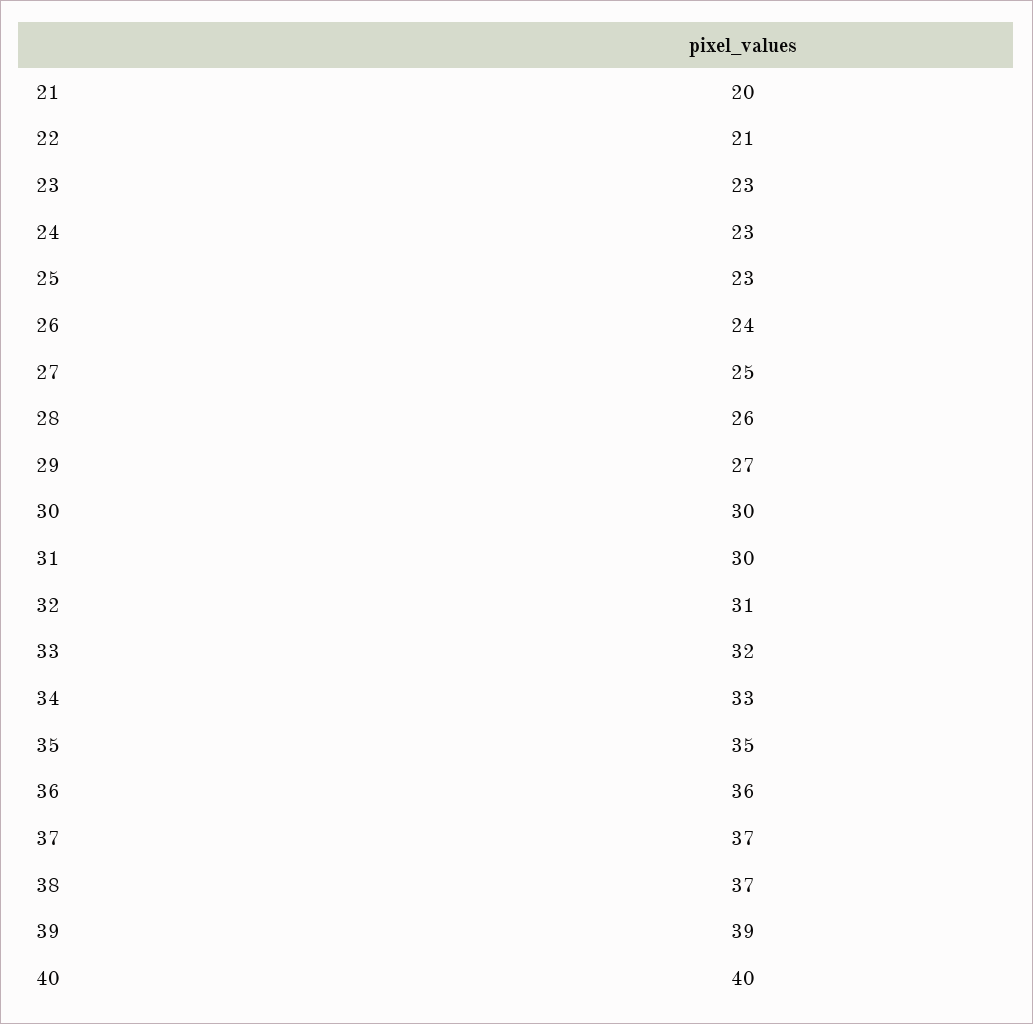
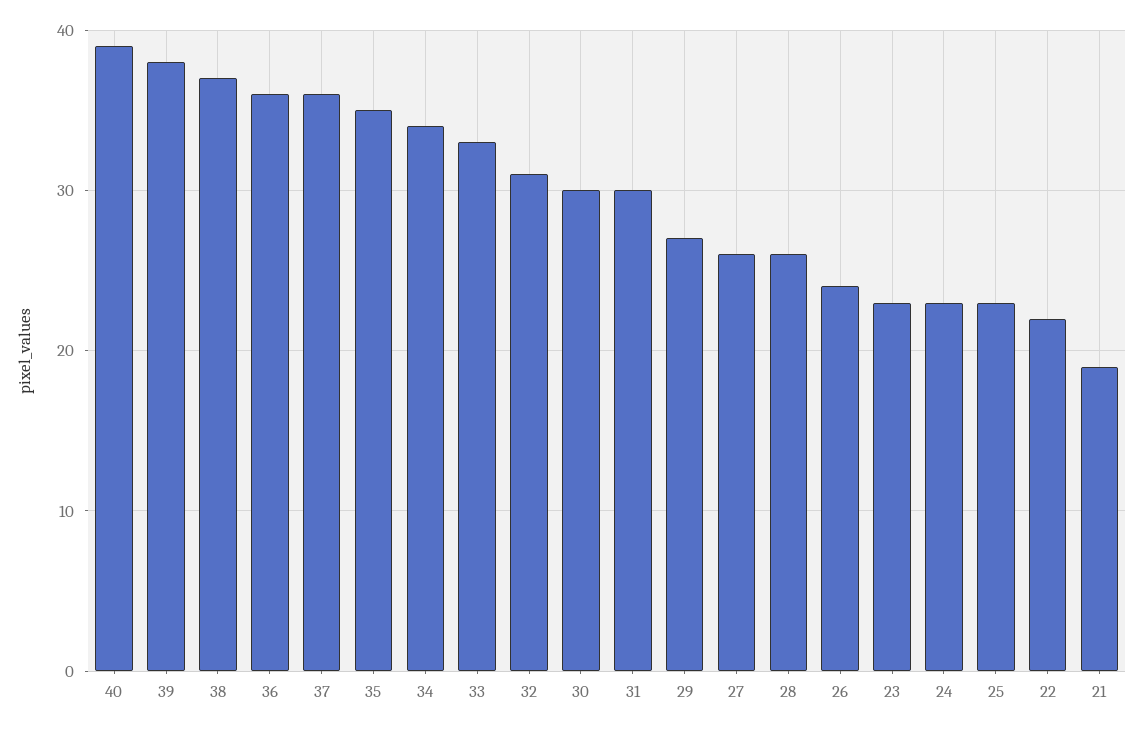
  {
-   "21": 20,
+   "21": 19,
-   "22": 21,
+   "22": 22,
    "23": 23,
    "24": 23,
    "25": 23,
    "26": 24,
-   "27": 25,
+   "27": 26,
    "28": 26,
    "29": 27,
    "30": 30,
    "31": 30,
    "32": 31,
-   "33": 32,
+   "33": 33,
-   "34": 33,
+   "34": 34,
    "35": 35,
    "36": 36,
-   "37": 37,
+   "37": 36,
    "38": 37,
-   "39": 39,
+   "39": 38,
-   "40": 40
+   "40": 39
  }

